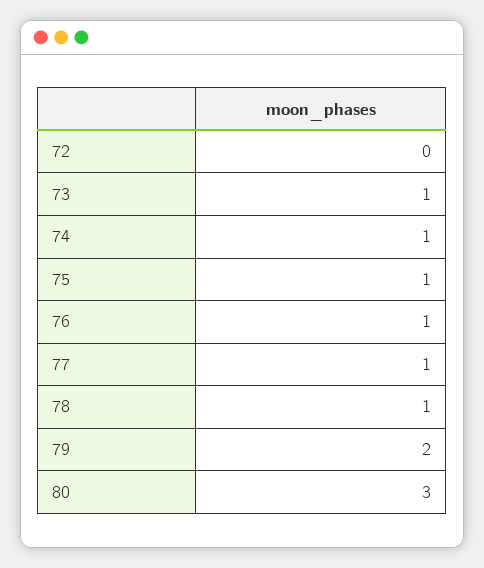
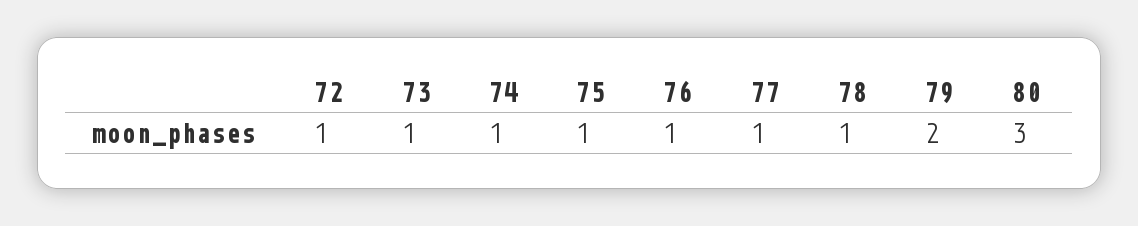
  {
-   "72": 0,
+   "72": 1,
    "73": 1,
    "74": 1,
    "75": 1,
    "76": 1,
    "77": 1,
    "78": 1,
    "79": 2,
    "80": 3
  }

